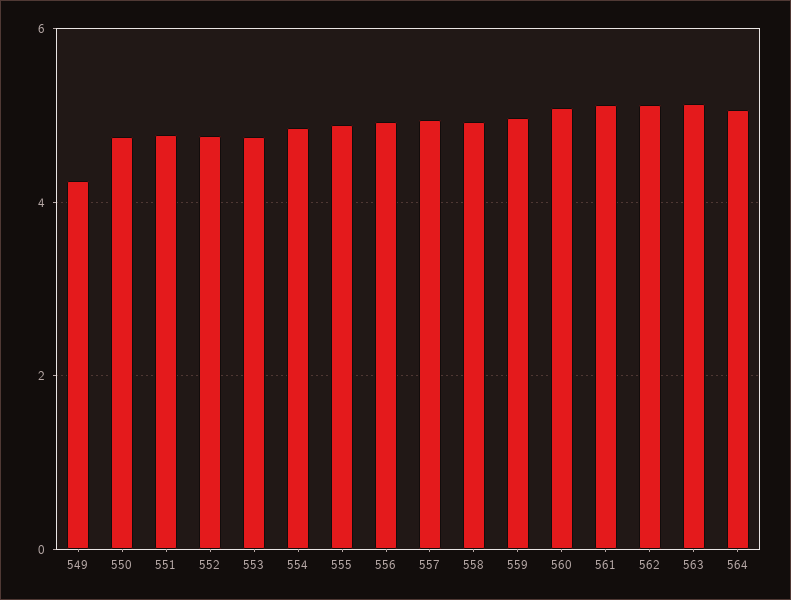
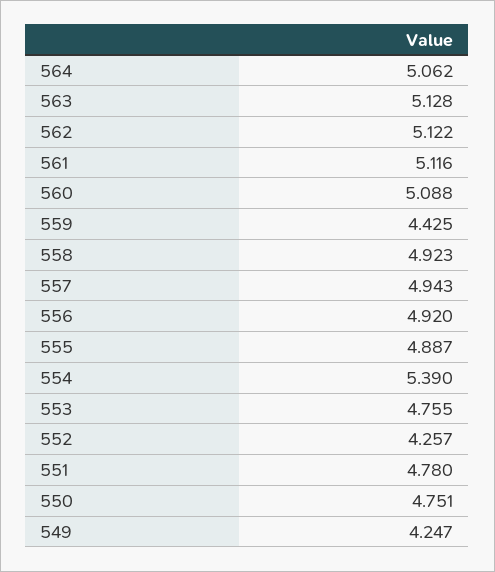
  {
    "549": 4.247,
    "550": 4.751,
    "551": 4.78,
-   "552": 4.8,
+   "552": 4.257,
    "553": 4.755,
-   "554": 4.8,
+   "554": 5.39,
    "555": 4.887,
    "556": 4.92,
    "557": 4.943,
    "558": 4.923,
-   "559": 5,
+   "559": 4.425,
    "560": 5.088,
    "561": 5.116,
    "562": 5.122,
    "563": 5.128,
    "564": 5.062
  }

